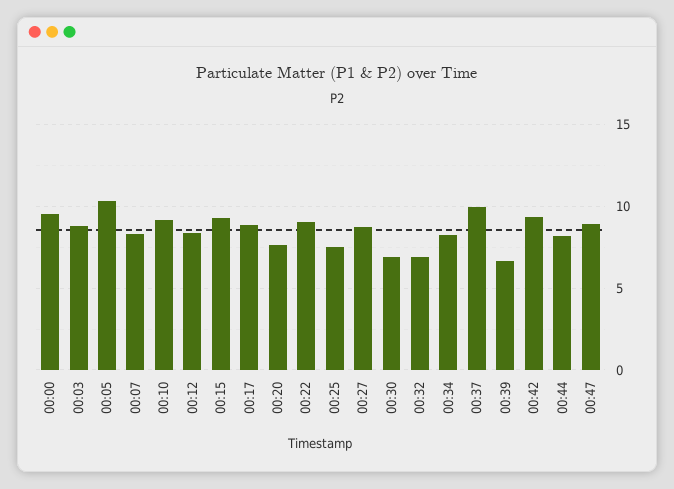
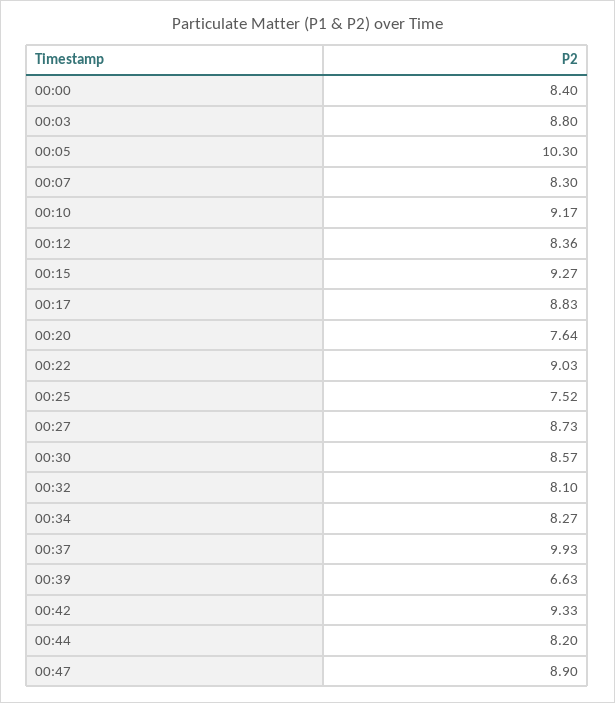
  {
-   "00:00": 9.5,
+   "00:00": 8.4,
    "00:03": 8.8,
    "00:05": 10.3,
    "00:07": 8.3,
    "00:10": 9.17,
    "00:12": 8.36,
    "00:15": 9.27,
    "00:17": 8.83,
    "00:20": 7.64,
    "00:22": 9.03,
    "00:25": 7.52,
    "00:27": 8.73,
-   "00:30": 7,
+   "00:30": 8.57,
-   "00:32": 7,
+   "00:32": 8.1,
    "00:34": 8.27,
    "00:37": 9.93,
    "00:39": 6.63,
    "00:42": 9.33,
    "00:44": 8.2,
    "00:47": 8.9
  }

